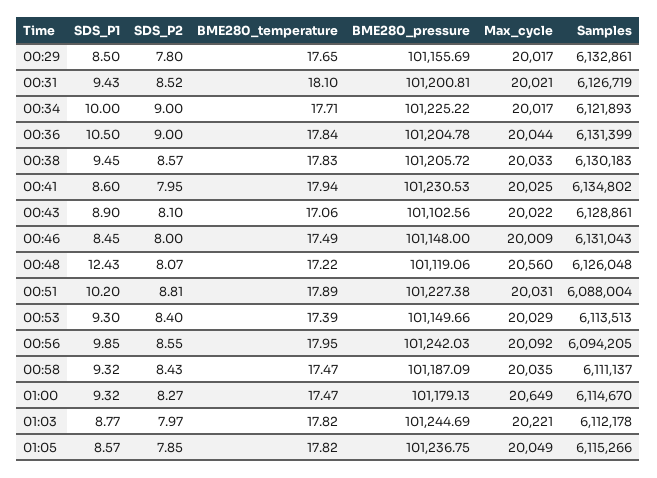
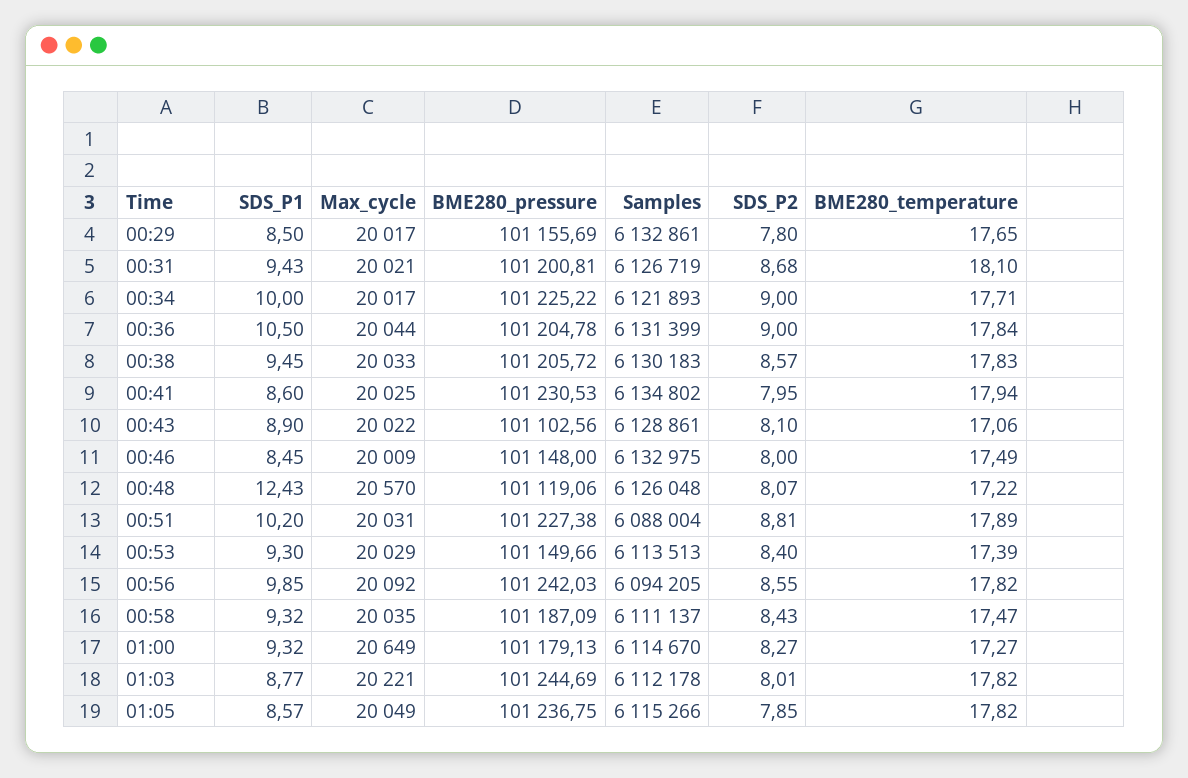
  {
    "SDS_P1": {
      "00:29": 8.5,
      "00:31": 9.43,
      "00:34": 10,
      "00:36": 10.5,
      "00:38": 9.45,
      "00:41": 8.6,
      "00:43": 8.9,
      "00:46": 8.45,
      "00:48": 12.43,
      "00:51": 10.2,
      "00:53": 9.3,
      "00:56": 9.85,
      "00:58": 9.32,
      "01:00": 9.32,
      "01:03": 8.77,
      "01:05": 8.57
    },
    "SDS_P2": {
      "00:29": 7.8,
-     "00:31": 8.52,
+     "00:31": 8.68,
      "00:34": 9,
      "00:36": 9,
      "00:38": 8.57,
      "00:41": 7.95,
      "00:43": 8.1,
      "00:46": 8,
      "00:48": 8.07,
      "00:51": 8.81,
      "00:53": 8.4,
      "00:56": 8.55,
      "00:58": 8.43,
      "01:00": 8.27,
-     "01:03": 7.97,
+     "01:03": 8.01,
      "01:05": 7.85
    },
    "BME280_temperature": {
      "00:29": 17.65,
      "00:31": 18.1,
      "00:34": 17.71,
      "00:36": 17.84,
      "00:38": 17.83,
      "00:41": 17.94,
      "00:43": 17.06,
      "00:46": 17.49,
      "00:48": 17.22,
      "00:51": 17.89,
      "00:53": 17.39,
-     "00:56": 17.95,
+     "00:56": 17.82,
      "00:58": 17.47,
-     "01:00": 17.47,
+     "01:00": 17.27,
      "01:03": 17.82,
      "01:05": 17.82
    },
    "BME280_pressure": {
      "00:29": 101155.69,
      "00:31": 101200.81,
      "00:34": 101225.22,
      "00:36": 101204.78,
      "00:38": 101205.72,
      "00:41": 101230.53,
      "00:43": 101102.56,
      "00:46": 101148,
      "00:48": 101119.06,
      "00:51": 101227.38,
      "00:53": 101149.66,
      "00:56": 101242.03,
      "00:58": 101187.09,
      "01:00": 101179.13,
      "01:03": 101244.69,
      "01:05": 101236.75
    },
    "Max_cycle": {
      "00:29": 20017,
      "00:31": 20021,
      "00:34": 20017,
      "00:36": 20044,
      "00:38": 20033,
      "00:41": 20025,
      "00:43": 20022,
      "00:46": 20009,
-     "00:48": 20560,
+     "00:48": 20570,
      "00:51": 20031,
      "00:53": 20029,
      "00:56": 20092,
      "00:58": 20035,
      "01:00": 20649,
      "01:03": 20221,
      "01:05": 20049
    },
    "Samples": {
      "00:29": 6132861,
      "00:31": 6126719,
      "00:34": 6121893,
      "00:36": 6131399,
      "00:38": 6130183,
      "00:41": 6134802,
      "00:43": 6128861,
-     "00:46": 6131043,
+     "00:46": 6132975,
      "00:48": 6126048,
      "00:51": 6088004,
      "00:53": 6113513,
      "00:56": 6094205,
      "00:58": 6111137,
      "01:00": 6114670,
      "01:03": 6112178,
      "01:05": 6115266
    }
  }

